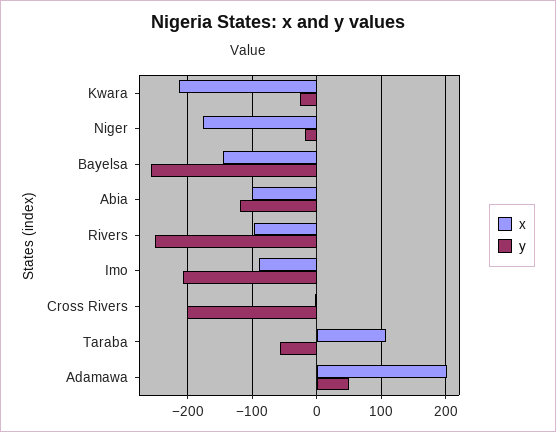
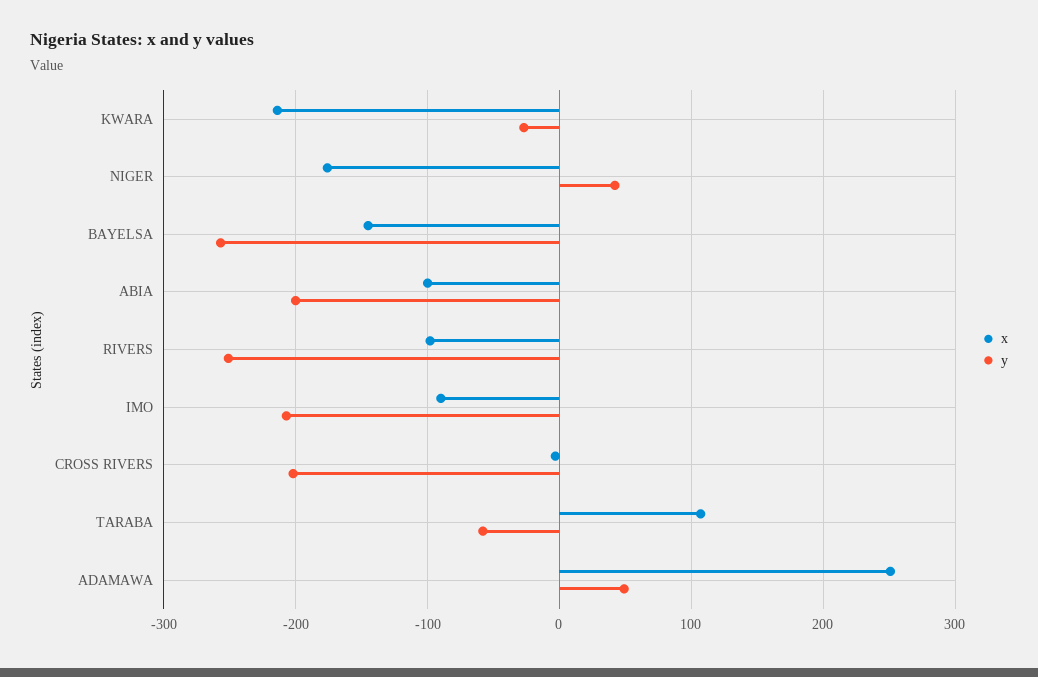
  {
    "x": {
      "Kwara": -210,
      "Niger": -180,
      "Bayelsa": -150,
      "Abia": -100,
      "Rivers": -100,
      "Imo": -90,
      "Cross Rivers": 0,
      "Taraba": 110,
-     "Adamawa": 200
+     "Adamawa": 250
    },
    "y": {
      "Kwara": -30,
-     "Niger": -20,
+     "Niger": 40,
      "Bayelsa": -260,
-     "Abia": -120,
+     "Abia": -200,
      "Rivers": -250,
      "Imo": -210,
      "Cross Rivers": -200,
      "Taraba": -60,
      "Adamawa": 50
    }
  }

